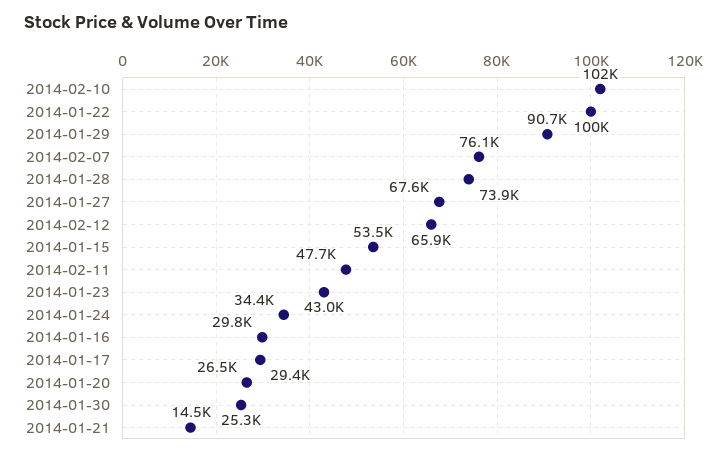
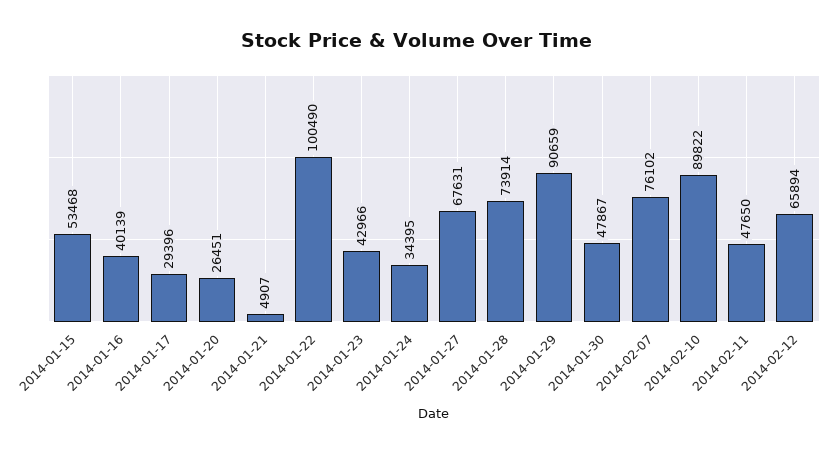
  {
-   "2014-02-10": 102000,
+   "2014-02-10": 89822,
    "2014-01-22": 100490,
    "2014-01-29": 90659,
    "2014-02-07": 76102,
    "2014-01-28": 73914,
    "2014-01-27": 67631,
    "2014-02-12": 65894,
    "2014-01-15": 53468,
    "2014-02-11": 47650,
    "2014-01-23": 42966,
    "2014-01-24": 34395,
-   "2014-01-16": 29800,
+   "2014-01-16": 40139,
    "2014-01-17": 29396,
    "2014-01-20": 26451,
-   "2014-01-30": 25300,
+   "2014-01-30": 47867,
-   "2014-01-21": 14500
+   "2014-01-21": 4907
  }

